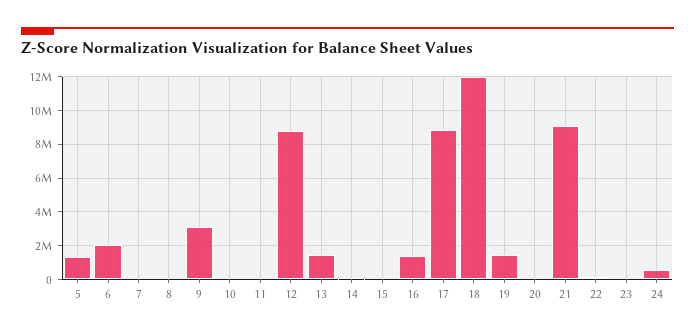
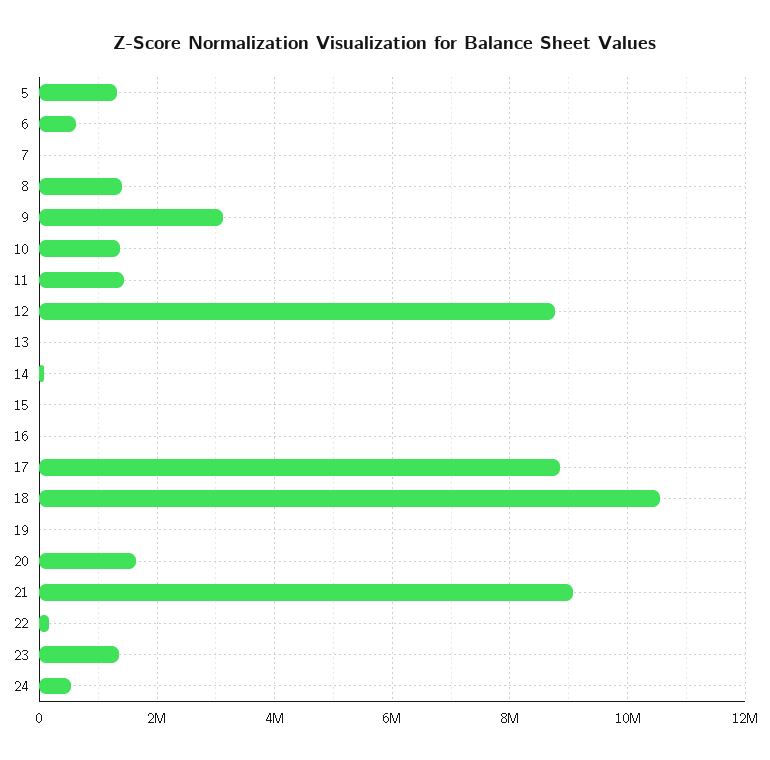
  {
    "5": 1400000,
-   "6": 2000000,
+   "6": 600000,
    "7": 0,
-   "8": 0,
+   "8": 1400000,
    "9": 3200000,
-   "10": 0,
+   "10": 1400000,
-   "11": 0,
+   "11": 1400000,
    "12": 8800000,
-   "13": 1500000,
+   "13": 0,
    "14": 0,
    "15": 0,
-   "16": 1500000,
+   "16": 0,
    "17": 8800000,
-   "18": 12000000,
+   "18": 10600000,
-   "19": 1500000,
+   "19": 0,
-   "20": 0,
+   "20": 1600000,
    "21": 9000000,
    "22": 200000,
-   "23": 0,
+   "23": 1400000,
    "24": 600000
  }

